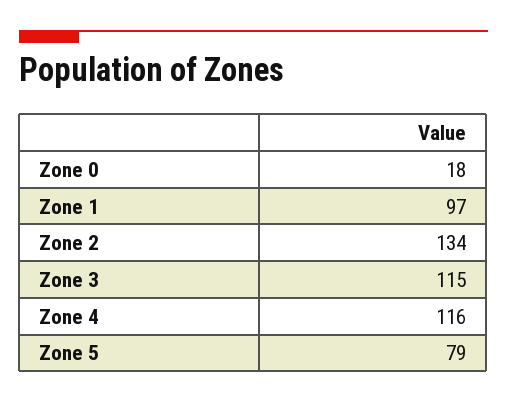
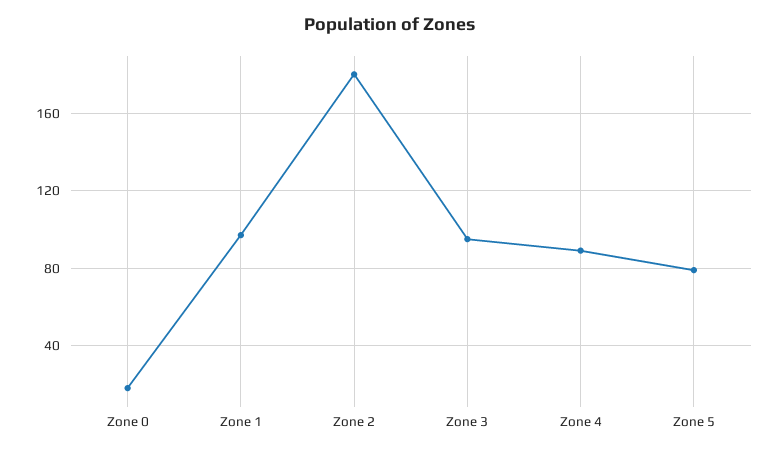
  {
    "Zone 0": 18,
    "Zone 1": 97,
-   "Zone 2": 134,
+   "Zone 2": 180,
-   "Zone 3": 115,
+   "Zone 3": 95,
-   "Zone 4": 116,
+   "Zone 4": 90,
    "Zone 5": 79
  }

